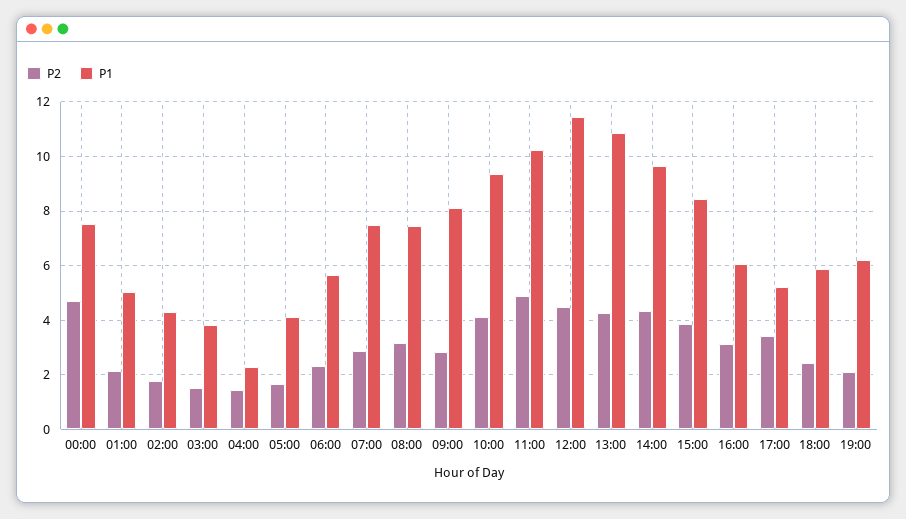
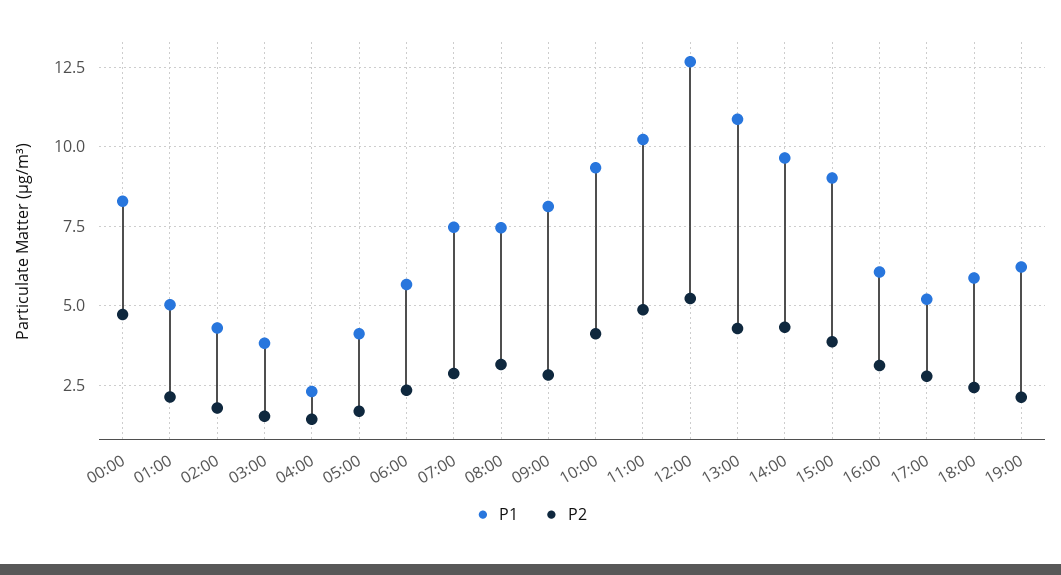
  {
    "P2": {
      "00:00": 4.75,
      "01:00": 2.25,
      "02:00": 1.75,
      "03:00": 1.5,
      "04:00": 1.5,
      "05:00": 1.75,
      "06:00": 2.25,
      "07:00": 2.75,
      "08:00": 3.25,
      "09:00": 2.75,
      "10:00": 4,
      "11:00": 4.75,
-     "12:00": 4.5,
+     "12:00": 5.25,
      "13:00": 4.25,
      "14:00": 4.25,
      "15:00": 3.75,
      "16:00": 3,
-     "17:00": 3.5,
+     "17:00": 2.75,
      "18:00": 2.5,
      "19:00": 2
    },
    "P1": {
-     "00:00": 7.5,
+     "00:00": 8.25,
      "01:00": 5,
      "02:00": 4.25,
      "03:00": 3.75,
      "04:00": 2.25,
      "05:00": 4,
      "06:00": 5.75,
      "07:00": 7.5,
      "08:00": 7.5,
      "09:00": 8,
      "10:00": 9.25,
      "11:00": 10.25,
-     "12:00": 11.5,
+     "12:00": 12.75,
      "13:00": 10.75,
      "14:00": 9.75,
-     "15:00": 8.5,
+     "15:00": 9,
      "16:00": 6,
      "17:00": 5.25,
      "18:00": 5.75,
      "19:00": 6.25
    }
  }

